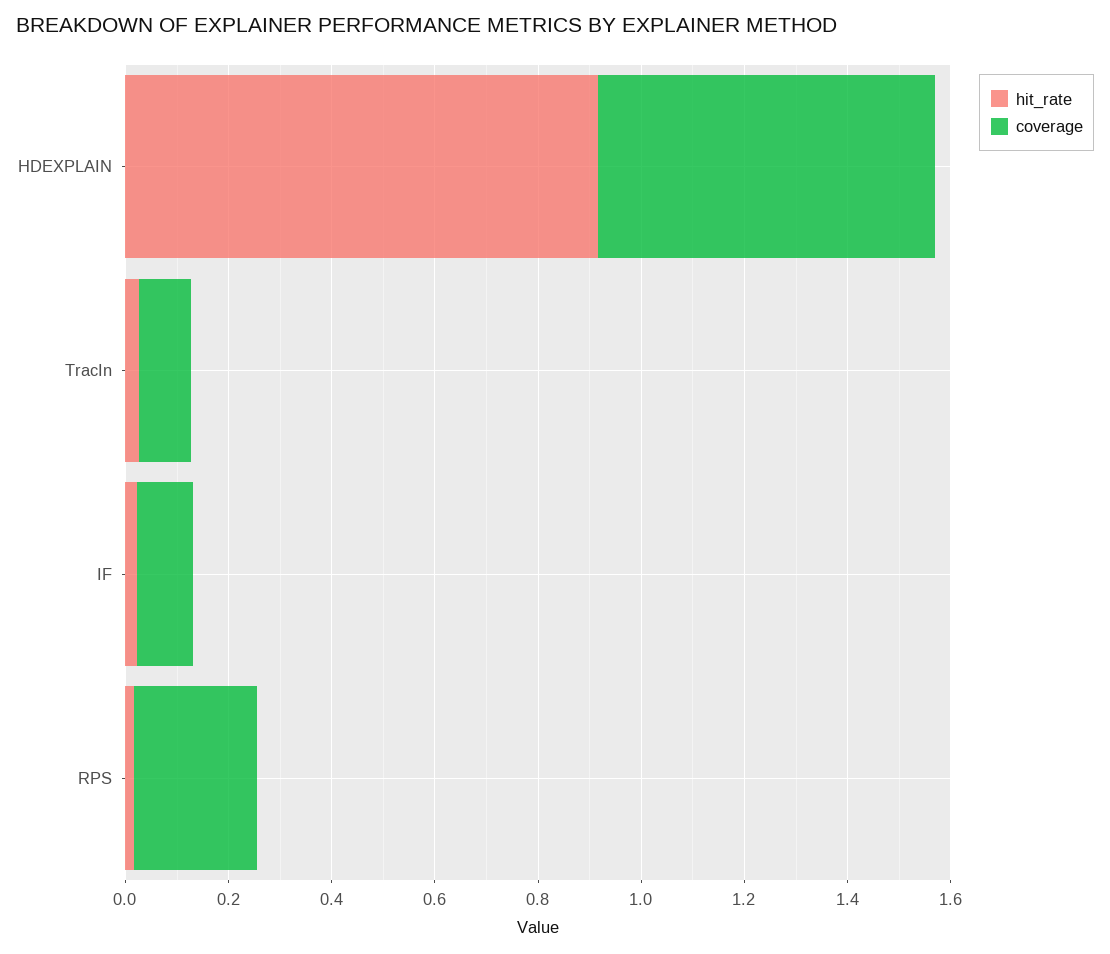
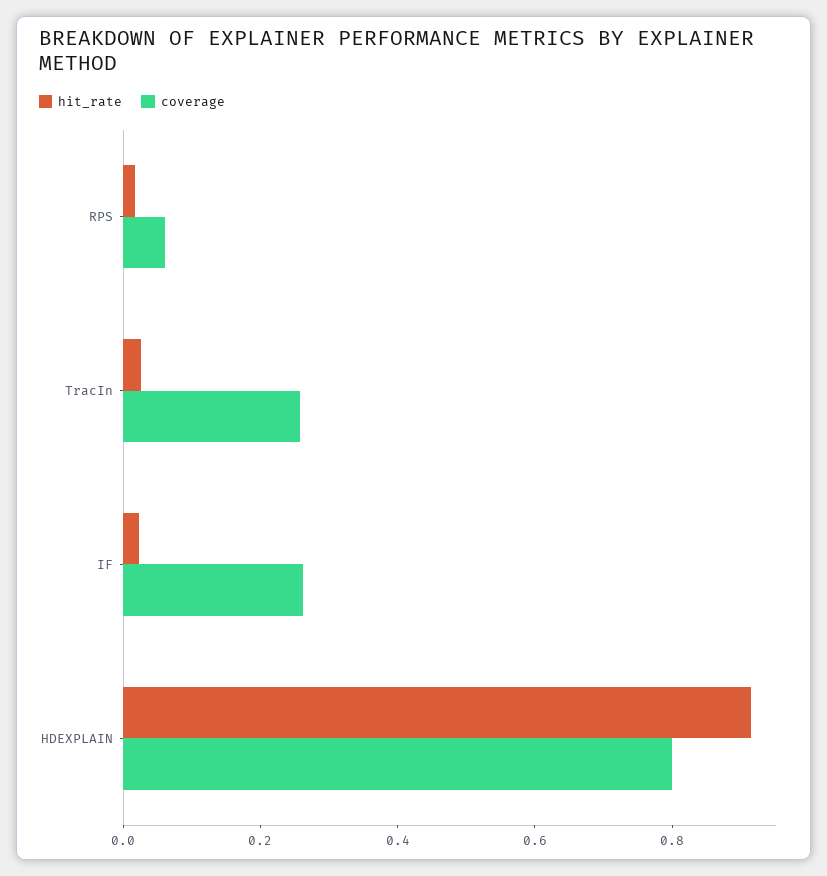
  {
    "hit_rate": {
      "HDEXPLAIN": 0.9,
      "TracIn": 0.05,
      "IF": 0,
      "RPS": 0
    },
    "coverage": {
-     "HDEXPLAIN": 0.65,
+     "HDEXPLAIN": 0.8,
-     "TracIn": 0.1,
+     "TracIn": 0.25,
-     "IF": 0.1,
+     "IF": 0.25,
-     "RPS": 0.25
+     "RPS": 0.05
    }
  }

